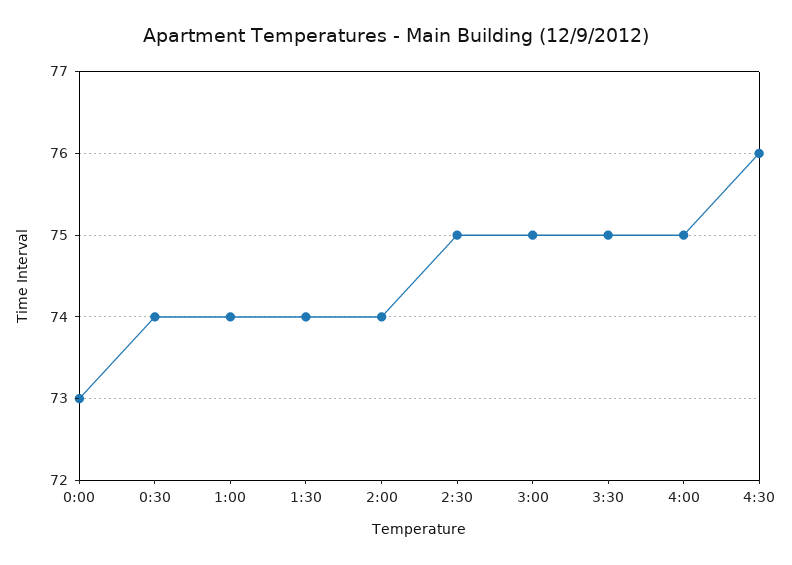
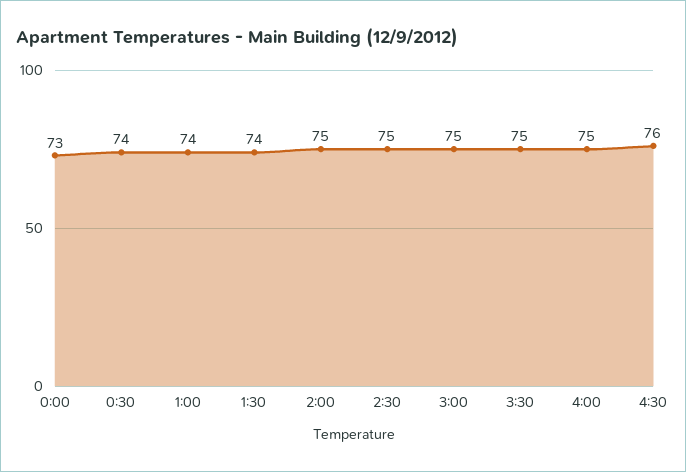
  {
    "0:00": 73,
    "0:30": 74,
    "1:00": 74,
    "1:30": 74,
-   "2:00": 74,
+   "2:00": 75,
    "2:30": 75,
    "3:00": 75,
    "3:30": 75,
    "4:00": 75,
    "4:30": 76
  }

